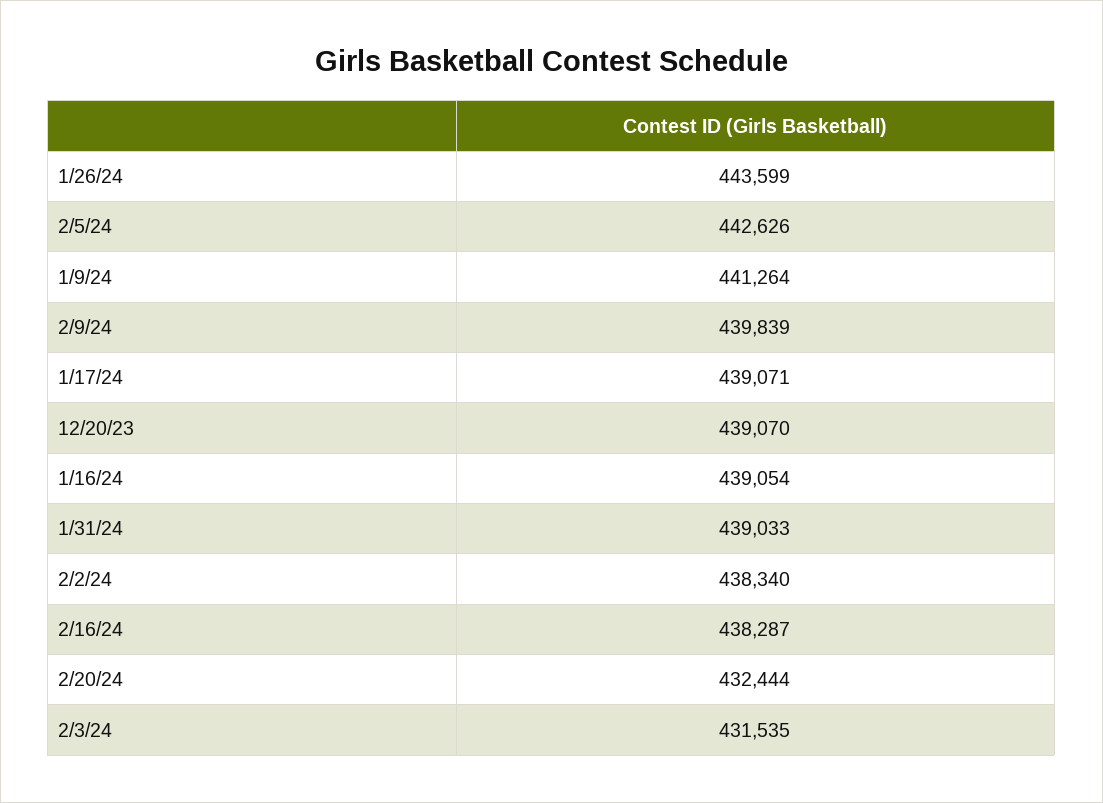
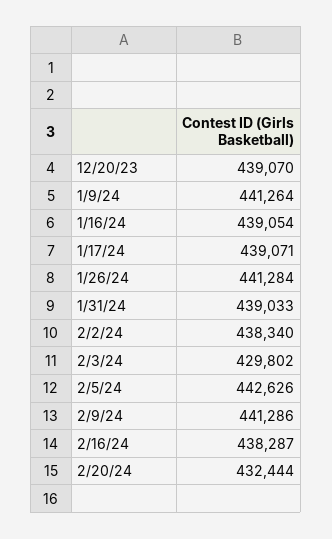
  {
-   "1/26/24": 443599,
+   "1/26/24": 441284,
    "2/5/24": 442626,
    "1/9/24": 441264,
-   "2/9/24": 439839,
+   "2/9/24": 441286,
    "1/17/24": 439071,
    "12/20/23": 439070,
    "1/16/24": 439054,
    "1/31/24": 439033,
    "2/2/24": 438340,
    "2/16/24": 438287,
    "2/20/24": 432444,
-   "2/3/24": 431535
+   "2/3/24": 429802
  }

